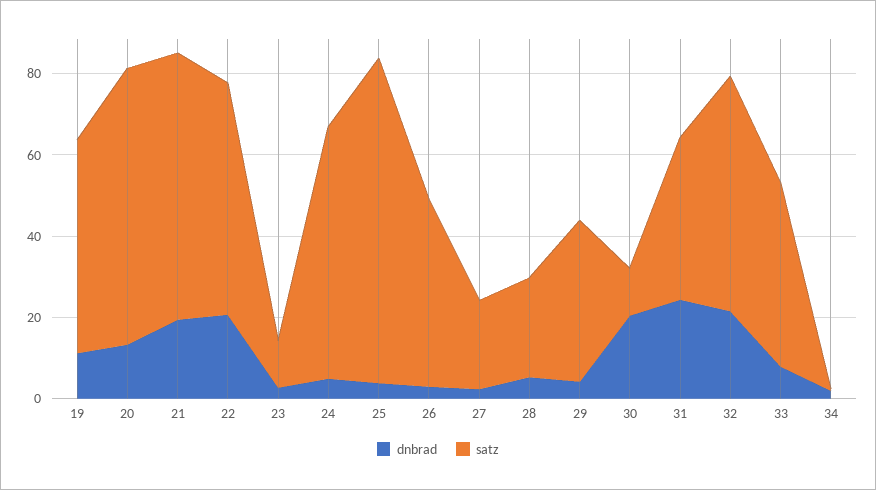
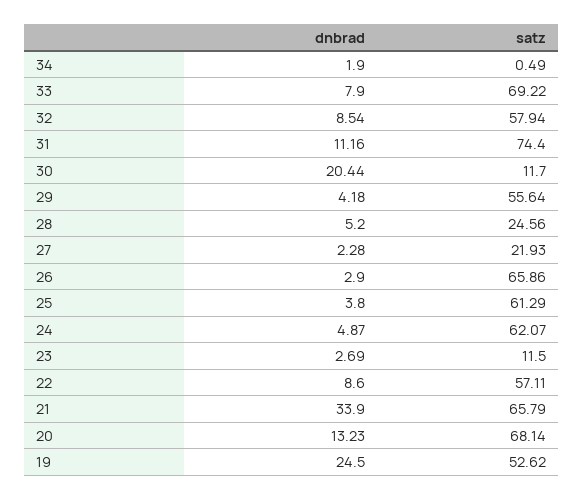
  {
    "dnbrad": {
-     "19": 10,
+     "19": 24.5,
      "20": 13.23,
-     "21": 20,
+     "21": 33.9,
-     "22": 20,
+     "22": 8.6,
      "23": 2.69,
      "24": 4.87,
      "25": 3.8,
      "26": 2.9,
      "27": 2.28,
      "28": 5.2,
      "29": 4.18,
      "30": 20.44,
-     "31": 25,
+     "31": 11.16,
-     "32": 20,
+     "32": 8.54,
      "33": 7.9,
      "34": 1.9
    },
    "satz": {
      "19": 52.62,
      "20": 68.14,
      "21": 65.79,
      "22": 57.11,
      "23": 11.5,
      "24": 62.07,
-     "25": 80,
+     "25": 61.29,
-     "26": 45,
+     "26": 65.86,
      "27": 21.93,
      "28": 24.56,
-     "29": 40,
+     "29": 55.64,
      "30": 11.7,
-     "31": 40,
+     "31": 74.4,
      "32": 57.94,
-     "33": 45,
+     "33": 69.22,
      "34": 0.49
    }
  }

